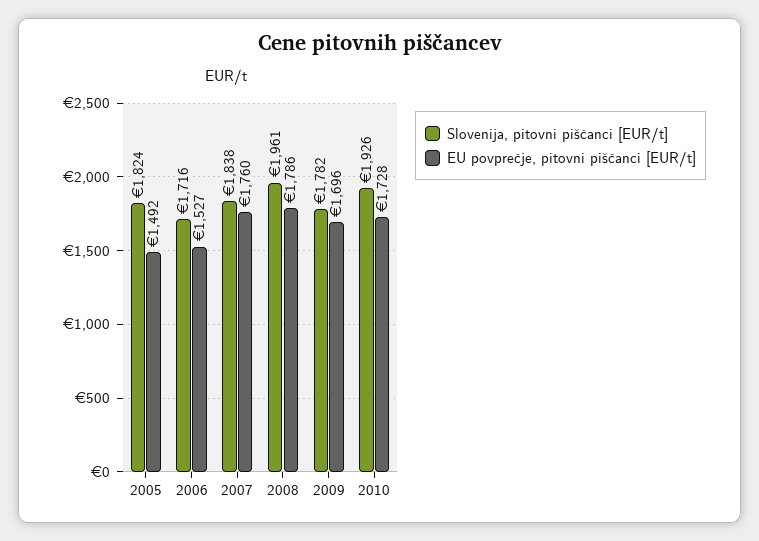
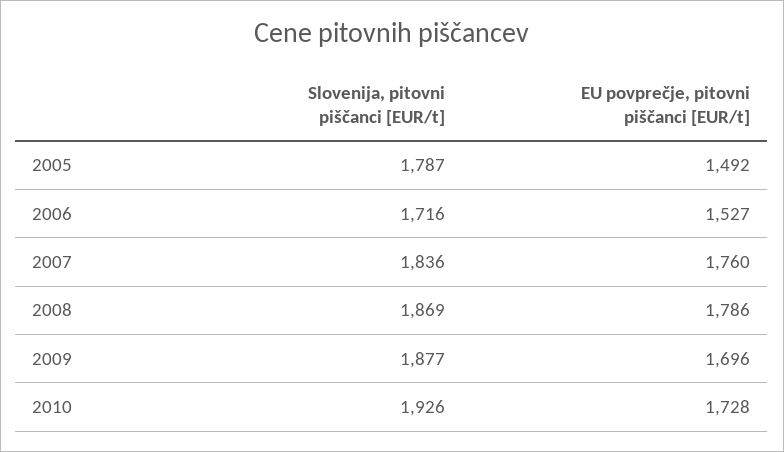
  {
    "Slovenija, pitovni piščanci [EUR/t]": {
-     "2005": 1824,
+     "2005": 1787,
      "2006": 1716,
-     "2007": 1838,
+     "2007": 1836,
-     "2008": 1961,
+     "2008": 1869,
-     "2009": 1782,
+     "2009": 1877,
      "2010": 1926
    },
    "EU povprečje, pitovni piščanci [EUR/t]": {
      "2005": 1492,
      "2006": 1527,
      "2007": 1760,
      "2008": 1786,
      "2009": 1696,
      "2010": 1728
    }
  }

